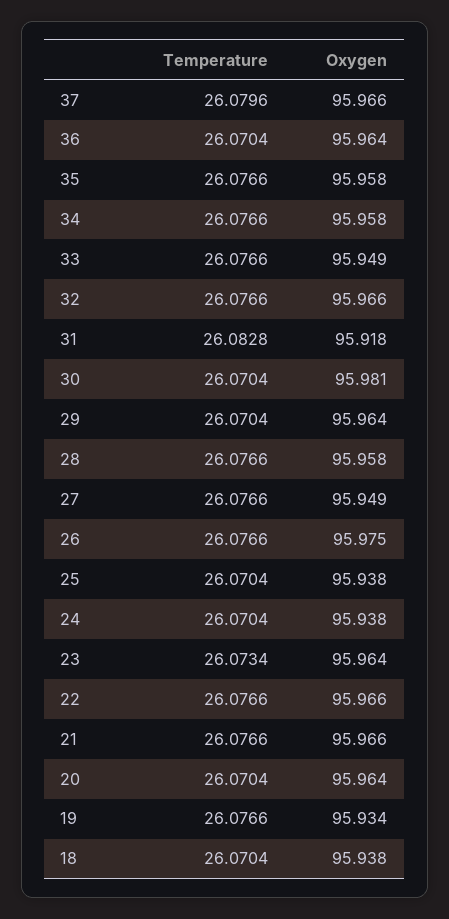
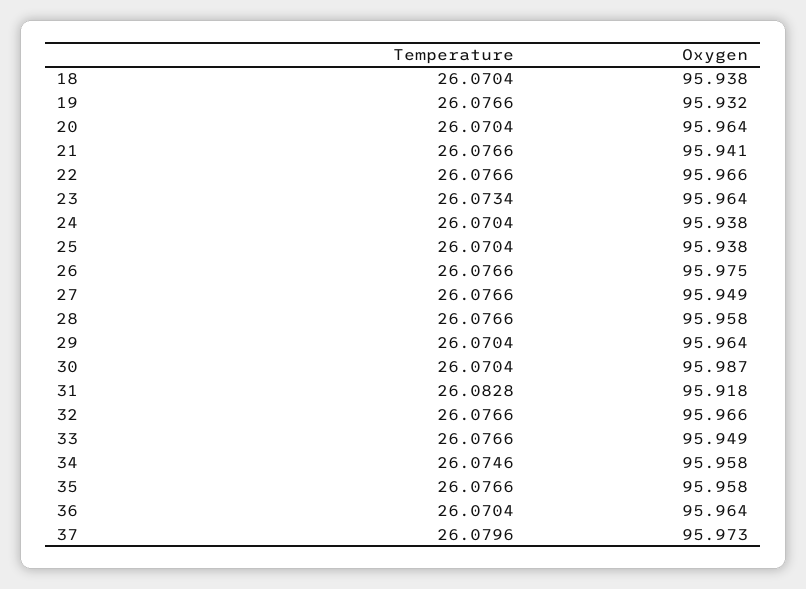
  {
    "Temperature": {
      "37": 26.0796,
      "36": 26.0704,
      "35": 26.0766,
-     "34": 26.0766,
+     "34": 26.0746,
      "33": 26.0766,
      "32": 26.0766,
      "31": 26.0828,
      "30": 26.0704,
      "29": 26.0704,
      "28": 26.0766,
      "27": 26.0766,
      "26": 26.0766,
      "25": 26.0704,
      "24": 26.0704,
      "23": 26.0734,
      "22": 26.0766,
      "21": 26.0766,
      "20": 26.0704,
      "19": 26.0766,
      "18": 26.0704
    },
    "Oxygen": {
-     "37": 95.966,
+     "37": 95.973,
      "36": 95.964,
      "35": 95.958,
      "34": 95.958,
      "33": 95.949,
      "32": 95.966,
      "31": 95.918,
-     "30": 95.981,
+     "30": 95.987,
      "29": 95.964,
      "28": 95.958,
      "27": 95.949,
      "26": 95.975,
      "25": 95.938,
      "24": 95.938,
      "23": 95.964,
      "22": 95.966,
-     "21": 95.966,
+     "21": 95.941,
      "20": 95.964,
-     "19": 95.934,
+     "19": 95.932,
      "18": 95.938
    }
  }

